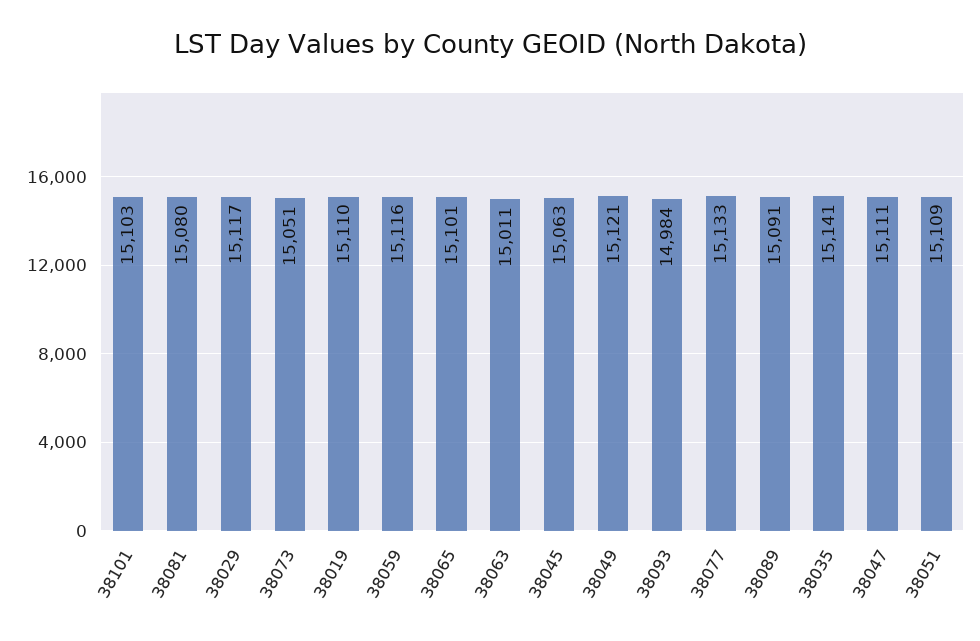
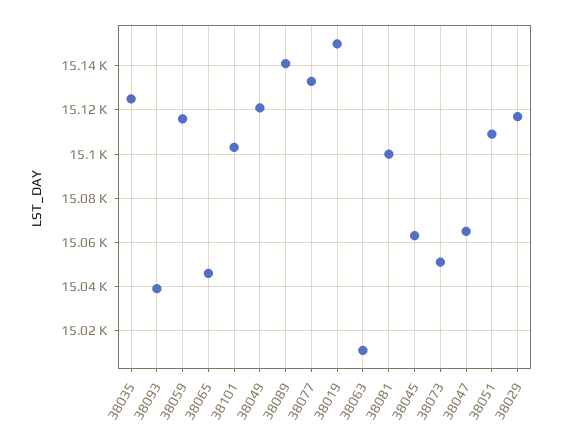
  {
    "38101": 15103,
-   "38081": 15080,
+   "38081": 15100,
    "38029": 15117,
    "38073": 15051,
-   "38019": 15110,
+   "38019": 15150,
    "38059": 15116,
-   "38065": 15101,
+   "38065": 15045,
    "38063": 15011,
    "38045": 15063,
    "38049": 15121,
-   "38093": 14984,
+   "38093": 15040,
    "38077": 15133,
-   "38089": 15091,
+   "38089": 15140,
-   "38035": 15141,
+   "38035": 15125,
-   "38047": 15111,
+   "38047": 15065,
    "38051": 15109
  }

